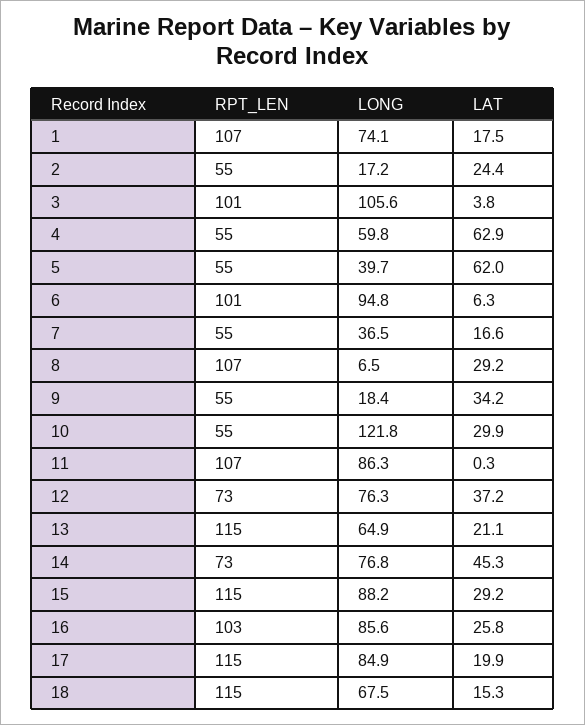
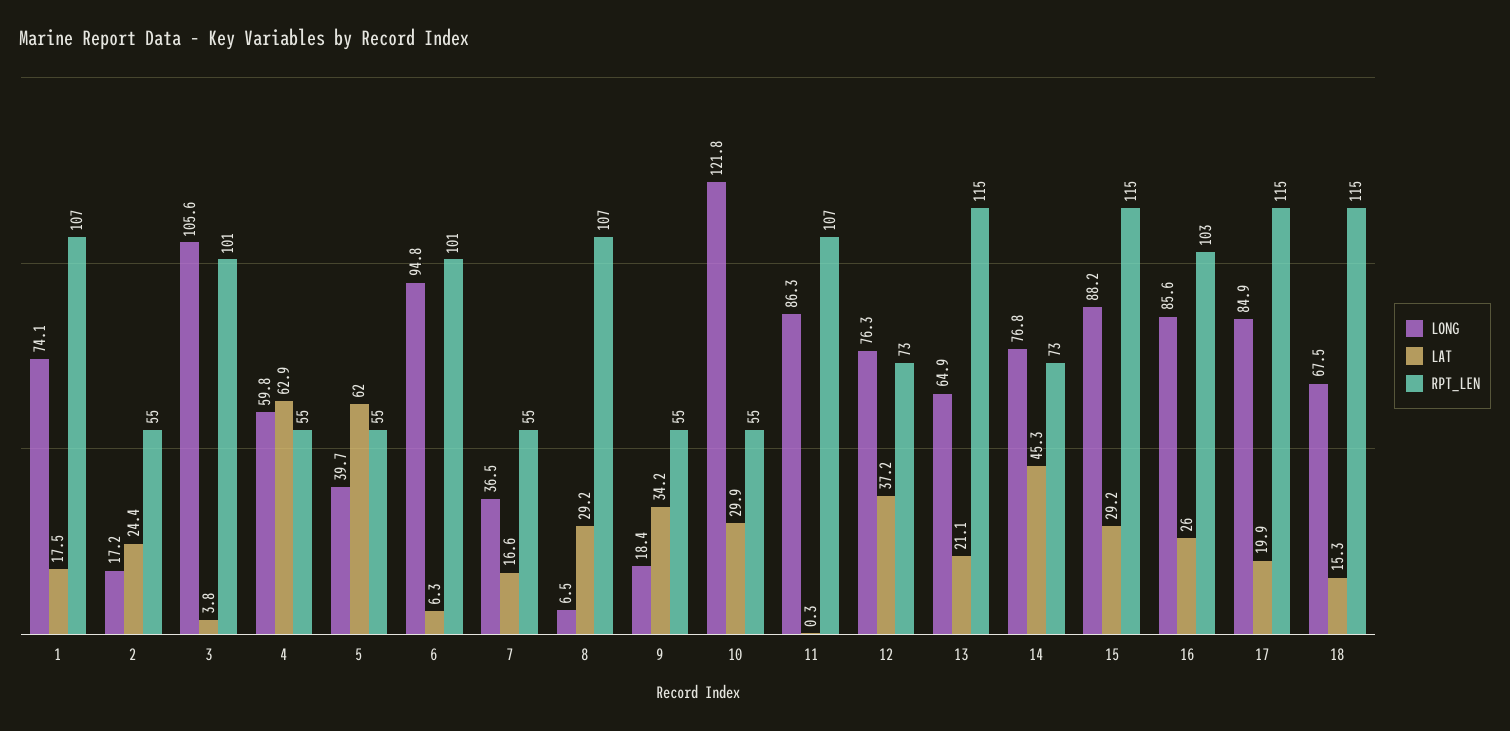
  {
    "RPT_LEN": {
      "1": 107,
      "2": 55,
      "3": 101,
      "4": 55,
      "5": 55,
      "6": 101,
      "7": 55,
      "8": 107,
      "9": 55,
      "10": 55,
      "11": 107,
      "12": 73,
      "13": 115,
      "14": 73,
      "15": 115,
      "16": 103,
      "17": 115,
      "18": 115
    },
    "LONG": {
      "1": 74.1,
      "2": 17.2,
      "3": 105.6,
      "4": 59.8,
      "5": 39.7,
      "6": 94.8,
      "7": 36.5,
      "8": 6.5,
      "9": 18.4,
      "10": 121.8,
      "11": 86.3,
      "12": 76.3,
      "13": 64.9,
      "14": 76.8,
      "15": 88.2,
      "16": 85.6,
      "17": 84.9,
      "18": 67.5
    },
    "LAT": {
      "1": 17.5,
      "2": 24.4,
      "3": 3.8,
      "4": 62.9,
      "5": 62,
      "6": 6.3,
      "7": 16.6,
      "8": 29.2,
      "9": 34.2,
      "10": 29.9,
      "11": 0.3,
      "12": 37.2,
      "13": 21.1,
      "14": 45.3,
      "15": 29.2,
-     "16": 25.8,
+     "16": 26,
      "17": 19.9,
      "18": 15.3
    }
  }

